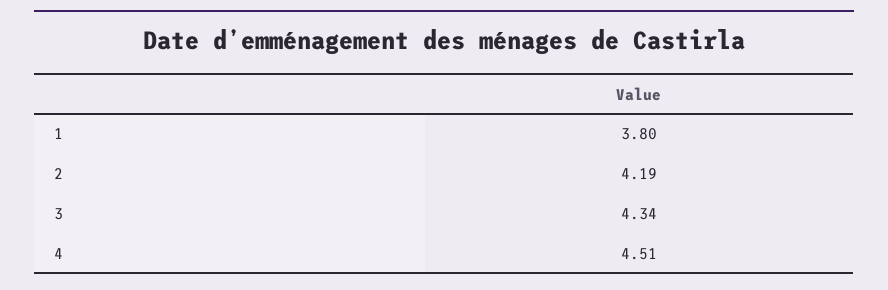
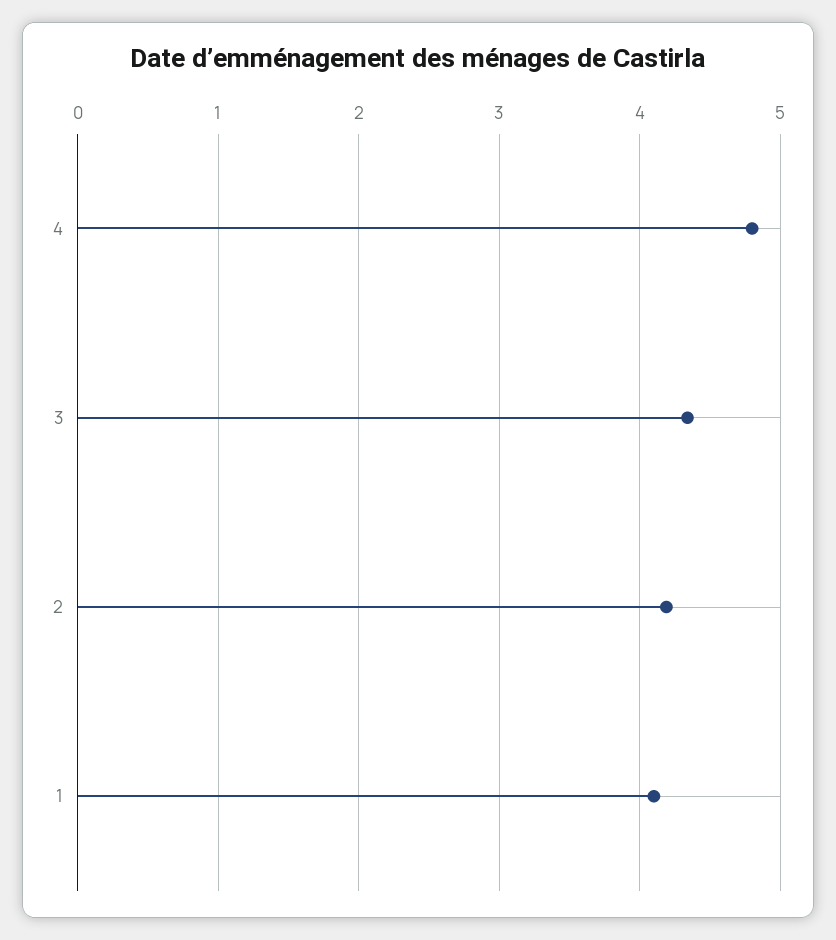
  {
-   "1": 3.8,
+   "1": 4.1,
    "2": 4.19,
    "3": 4.34,
-   "4": 4.51
+   "4": 4.8
  }

